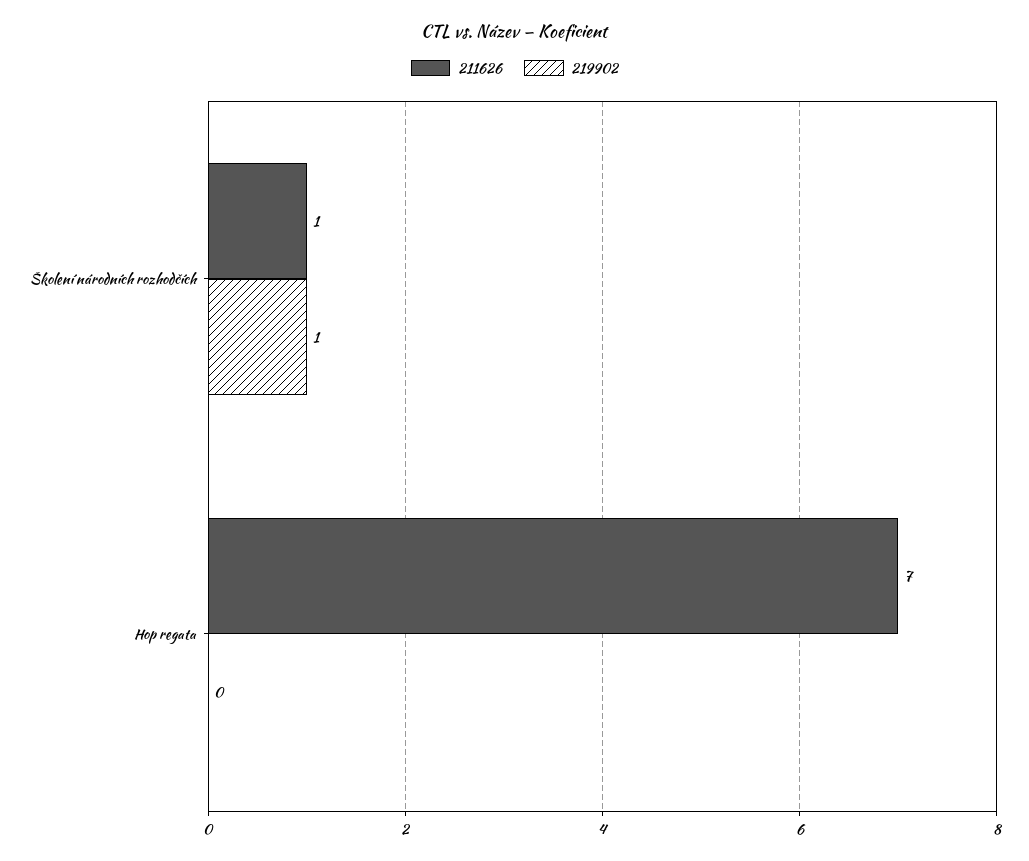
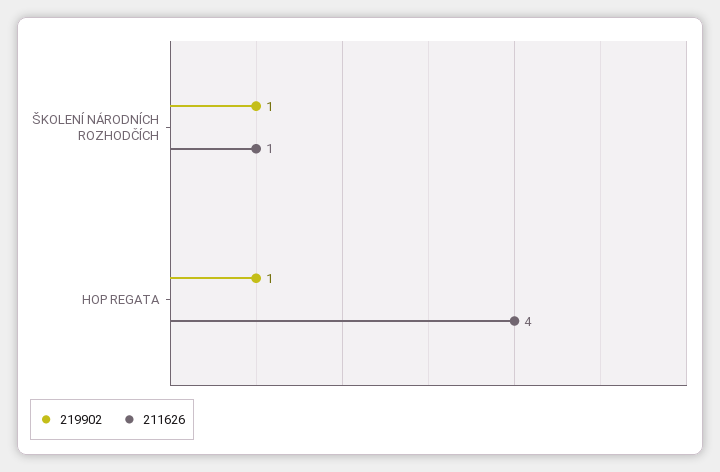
  {
    "211626": {
      "Školení národních rozhodčích": 1,
-     "Hop regata": 7
+     "Hop regata": 4
    },
    "219902": {
      "Školení národních rozhodčích": 1,
-     "Hop regata": 0
+     "Hop regata": 1
    }
  }

